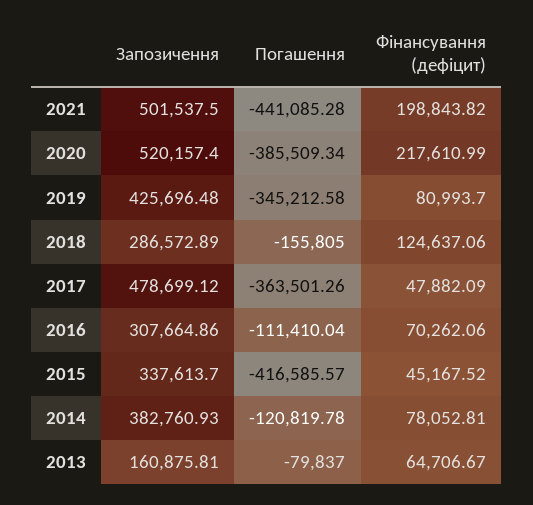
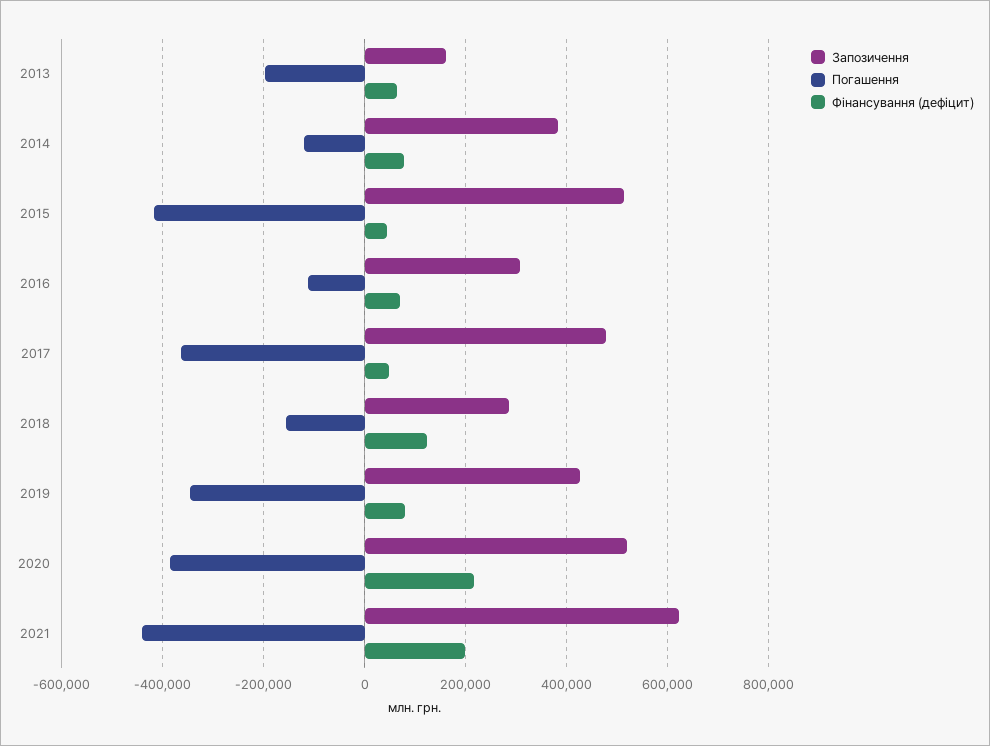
  {
    "Запозичення": {
-     "2021": 501537.5,
+     "2021": 620000,
      "2020": 520157.4,
      "2019": 425696.48,
      "2018": 286572.89,
      "2017": 478699.12,
      "2016": 307664.86,
-     "2015": 337613.7,
+     "2015": 520000,
      "2014": 382760.93,
      "2013": 160875.81
    },
    "Погашення": {
      "2021": -441085.28,
      "2020": -385509.34,
      "2019": -345212.58,
      "2018": -155805,
      "2017": -363501.26,
      "2016": -111410.04,
      "2015": -416585.57,
      "2014": -120819.78,
-     "2013": -79837
+     "2013": -200000
    },
    "Фінансування (дефіцит)": {
      "2021": 198843.82,
      "2020": 217610.99,
      "2019": 80993.7,
      "2018": 124637.06,
      "2017": 47882.09,
      "2016": 70262.06,
      "2015": 45167.52,
      "2014": 78052.81,
      "2013": 64706.67
    }
  }

